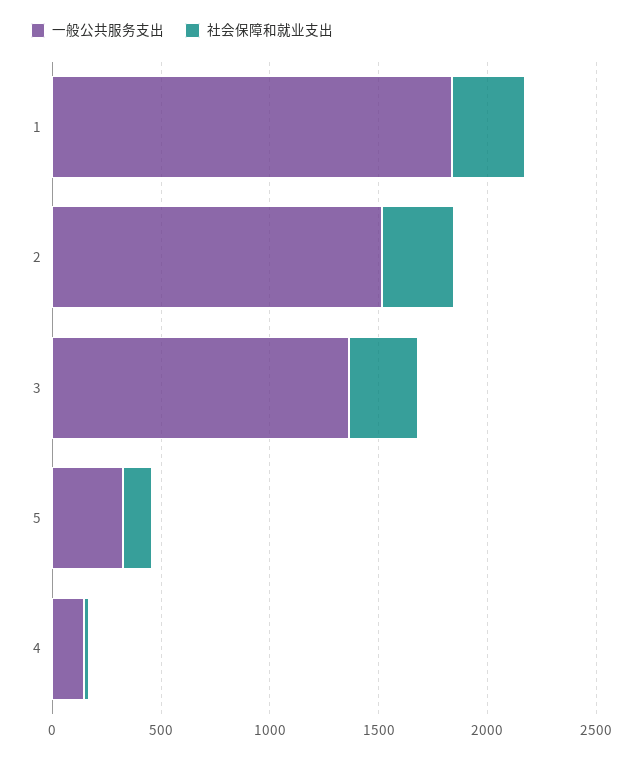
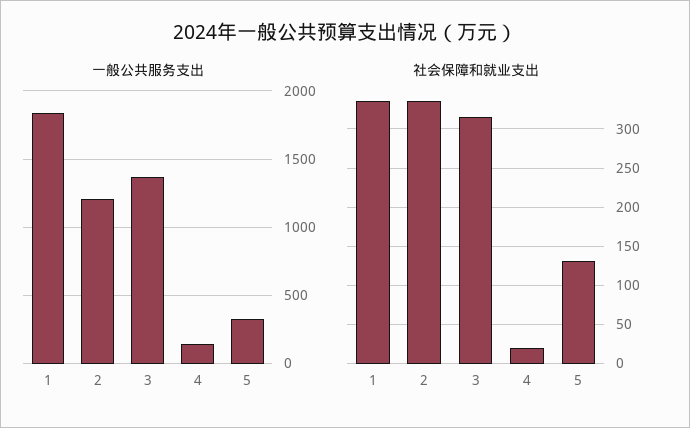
  {
    "一般公共服务支出": {
      "1": 1850,
-     "2": 1500,
+     "2": 1200,
      "3": 1350,
      "5": 350,
      "4": 150
    },
    "社会保障和就业支出": {
      "1": 340,
      "2": 340,
      "3": 320,
      "5": 130,
      "4": 20
    }
  }

